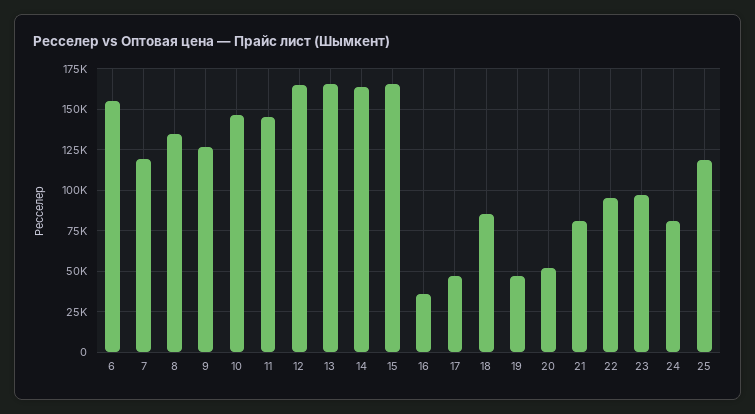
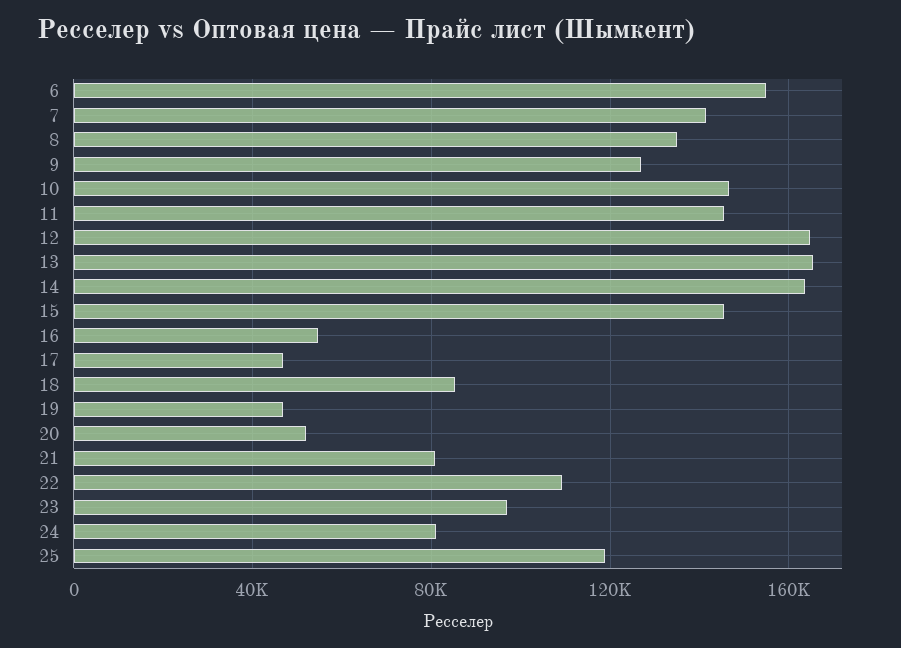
  {
    "6": 155000,
-   "7": 120000,
+   "7": 140000,
    "8": 135000,
    "9": 125000,
    "10": 145000,
    "11": 145000,
    "12": 165000,
    "13": 165000,
    "14": 165000,
-   "15": 165000,
+   "15": 145000,
-   "16": 35000,
+   "16": 55000,
    "17": 45000,
    "18": 85000,
    "19": 45000,
    "20": 50000,
    "21": 80000,
-   "22": 95000,
+   "22": 110000,
    "23": 95000,
    "24": 80000,
    "25": 120000
  }

